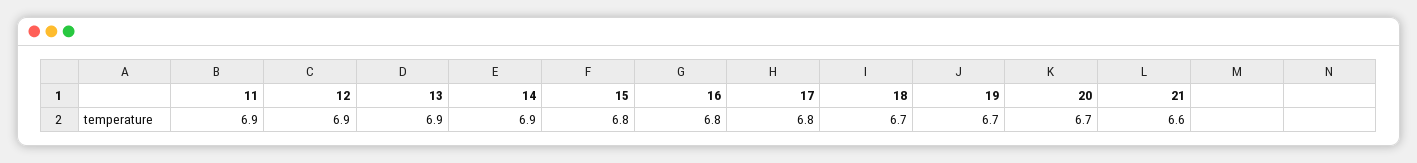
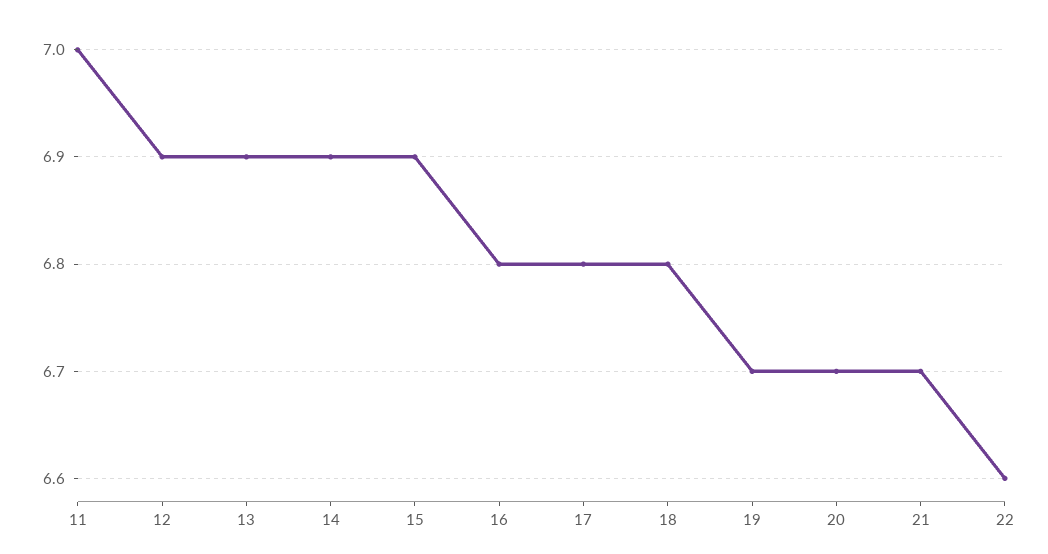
  {
-   "11": 6.9,
+   "11": 7,
    "12": 6.9,
    "13": 6.9,
    "14": 6.9,
-   "15": 6.8,
+   "15": 6.9,
    "16": 6.8,
    "17": 6.8,
-   "18": 6.7,
+   "18": 6.8,
    "19": 6.7,
    "20": 6.7,
-   "21": 6.6
+   "21": 6.7,
+   "22": 6.6
  }

